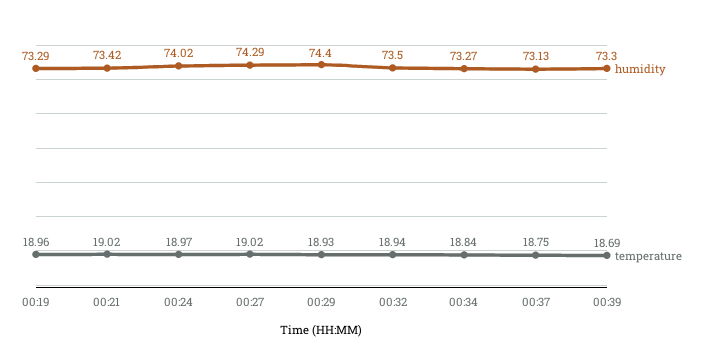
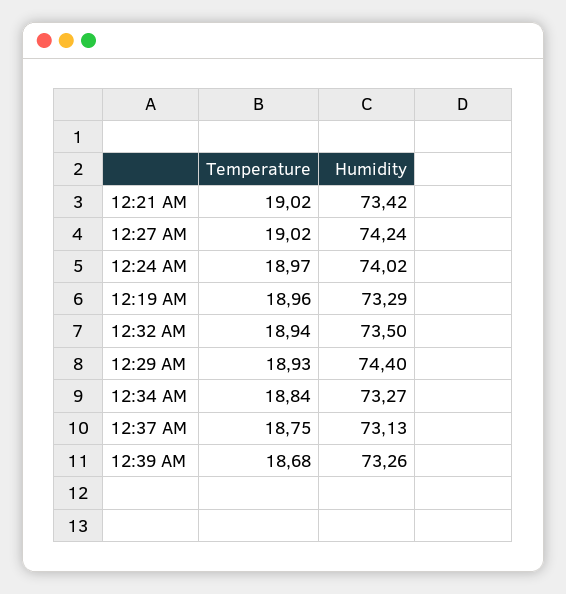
  {
    "humidity": {
      "00:19": 73.29,
      "00:21": 73.42,
      "00:24": 74.02,
-     "00:27": 74.29,
+     "00:27": 74.24,
      "00:29": 74.4,
      "00:32": 73.5,
      "00:34": 73.27,
      "00:37": 73.13,
-     "00:39": 73.3
+     "00:39": 73.26
    },
    "temperature": {
      "00:19": 18.96,
      "00:21": 19.02,
      "00:24": 18.97,
      "00:27": 19.02,
      "00:29": 18.93,
      "00:32": 18.94,
      "00:34": 18.84,
      "00:37": 18.75,
-     "00:39": 18.69
+     "00:39": 18.68
    }
  }

